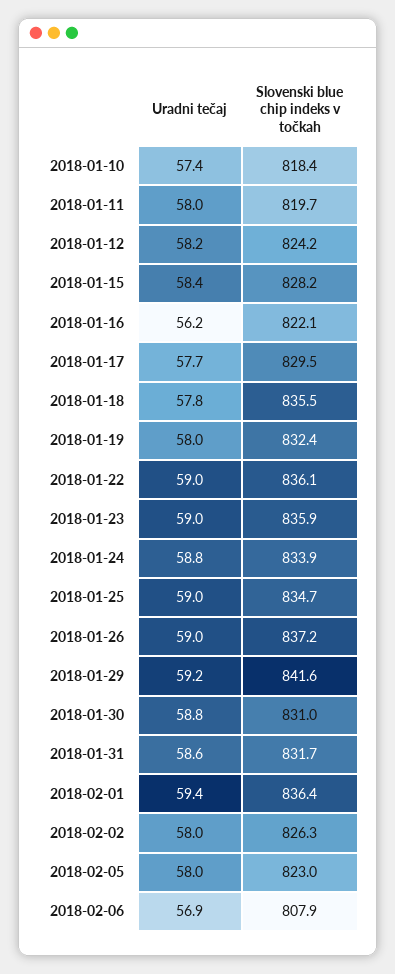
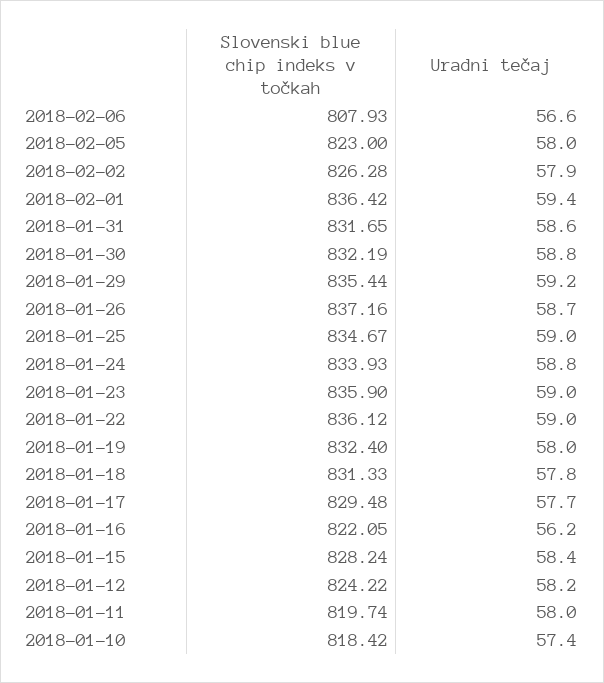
  {
    "Uradni tečaj": {
      "2018-01-10": 57.4,
      "2018-01-11": 58,
      "2018-01-12": 58.2,
      "2018-01-15": 58.4,
      "2018-01-16": 56.2,
      "2018-01-17": 57.7,
      "2018-01-18": 57.8,
      "2018-01-19": 58,
      "2018-01-22": 59,
      "2018-01-23": 59,
      "2018-01-24": 58.8,
      "2018-01-25": 59,
-     "2018-01-26": 59,
+     "2018-01-26": 58.7,
      "2018-01-29": 59.2,
      "2018-01-30": 58.8,
      "2018-01-31": 58.6,
      "2018-02-01": 59.4,
-     "2018-02-02": 58,
+     "2018-02-02": 57.9,
      "2018-02-05": 58,
-     "2018-02-06": 56.9
+     "2018-02-06": 56.6
    },
    "Slovenski blue chip indeks v točkah": {
      "2018-01-10": 818.42,
      "2018-01-11": 819.74,
      "2018-01-12": 824.22,
      "2018-01-15": 828.24,
      "2018-01-16": 822.05,
      "2018-01-17": 829.48,
-     "2018-01-18": 835.5,
+     "2018-01-18": 831.33,
      "2018-01-19": 832.4,
      "2018-01-22": 836.12,
      "2018-01-23": 835.9,
      "2018-01-24": 833.93,
      "2018-01-25": 834.67,
      "2018-01-26": 837.16,
-     "2018-01-29": 841.6,
+     "2018-01-29": 835.44,
-     "2018-01-30": 831,
+     "2018-01-30": 832.19,
      "2018-01-31": 831.65,
      "2018-02-01": 836.42,
      "2018-02-02": 826.28,
      "2018-02-05": 823,
      "2018-02-06": 807.93
    }
  }

